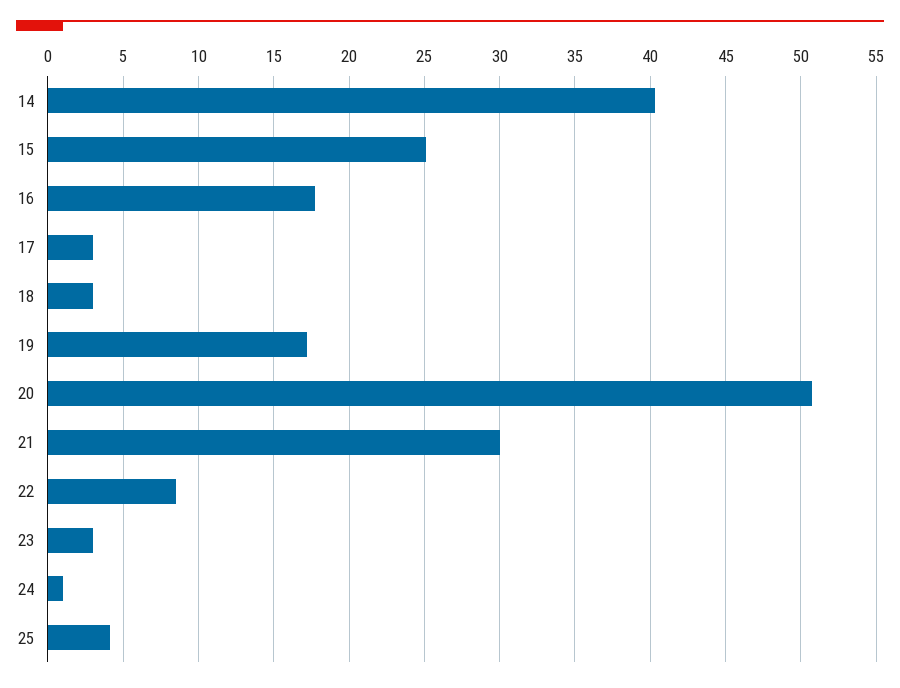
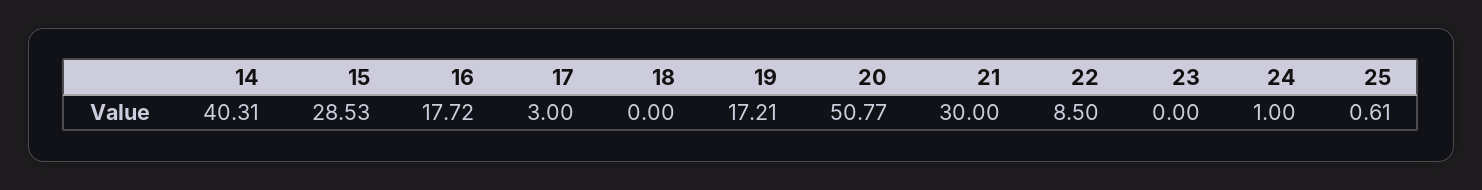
  {
    "14": 40.31,
-   "15": 25,
+   "15": 28.53,
    "16": 17.72,
    "17": 3,
-   "18": 3,
+   "18": 0,
    "19": 17.21,
    "20": 50.77,
    "21": 30,
    "22": 8.5,
-   "23": 3,
+   "23": 0,
    "24": 1,
-   "25": 4
+   "25": 0.61
  }

